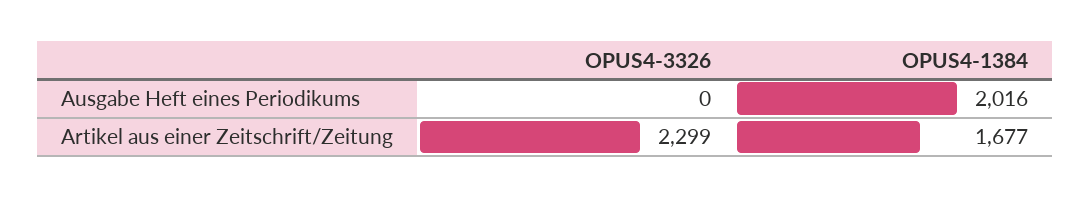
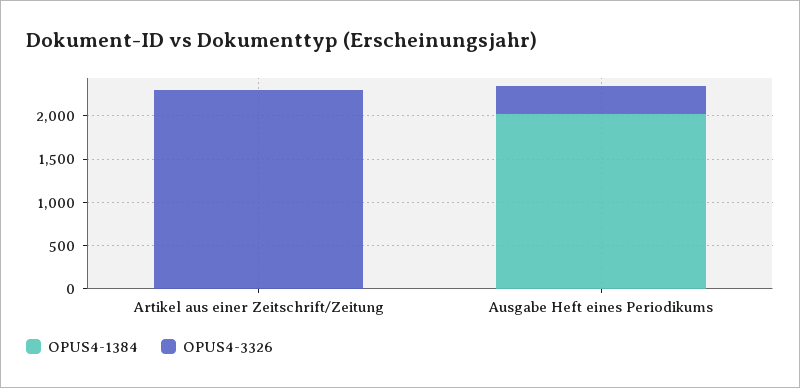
  {
    "OPUS4-3326": {
-     "Ausgabe Heft eines Periodikums": 0,
+     "Ausgabe Heft eines Periodikums": 300,
      "Artikel aus einer Zeitschrift/Zeitung": 2299
    },
    "OPUS4-1384": {
      "Ausgabe Heft eines Periodikums": 2016,
-     "Artikel aus einer Zeitschrift/Zeitung": 1677
+     "Artikel aus einer Zeitschrift/Zeitung": 0
    }
  }

